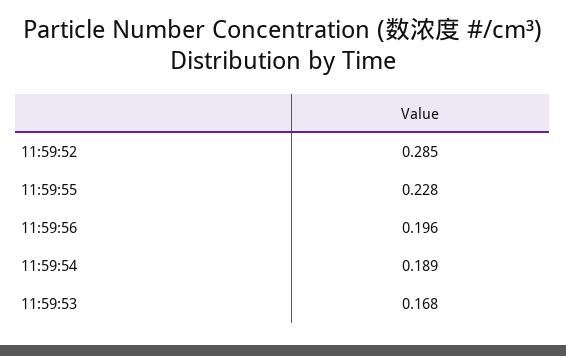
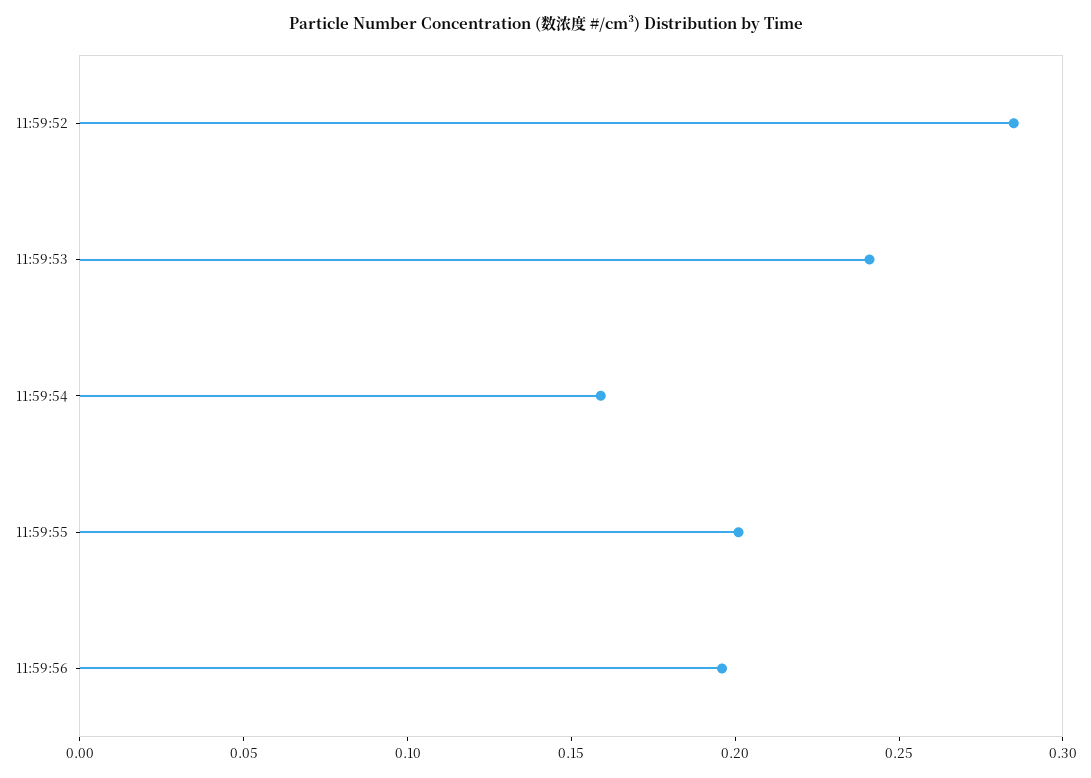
  {
    "11:59:52": 0.285,
-   "11:59:55": 0.228,
+   "11:59:55": 0.2,
    "11:59:56": 0.196,
-   "11:59:54": 0.189,
+   "11:59:54": 0.16,
-   "11:59:53": 0.168
+   "11:59:53": 0.24
  }

